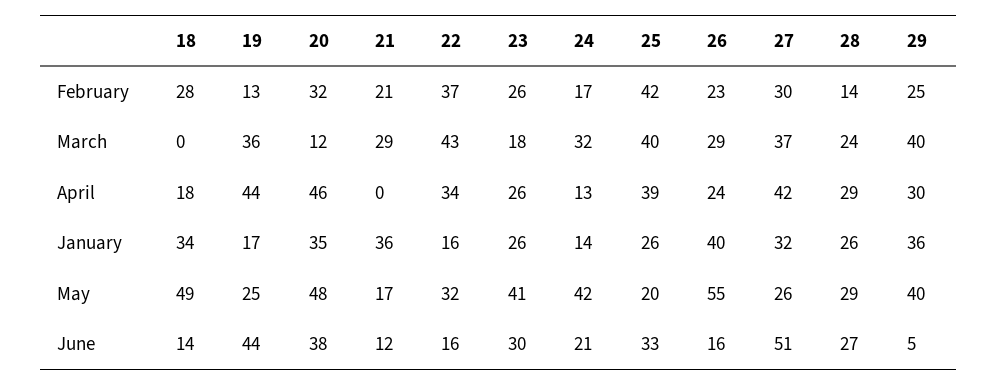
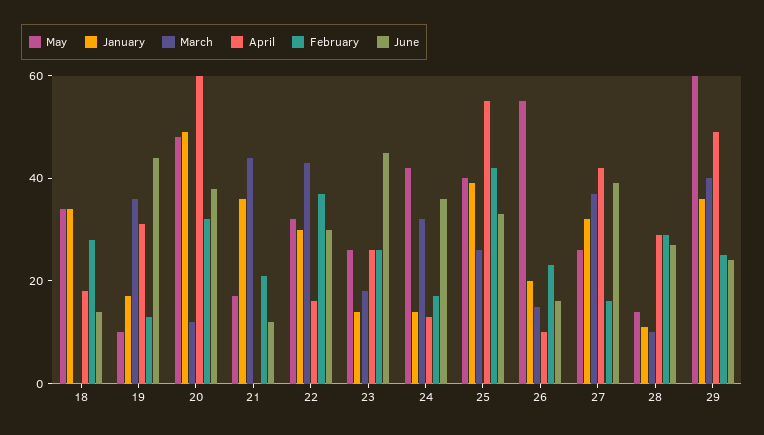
  {
    "February": {
      "18": 28,
      "19": 13,
      "20": 32,
      "21": 21,
      "22": 37,
      "23": 26,
      "24": 17,
      "25": 42,
      "26": 23,
-     "27": 30,
+     "27": 15,
-     "28": 14,
+     "28": 30,
      "29": 25
    },
    "March": {
      "18": 0,
      "19": 36,
      "20": 12,
-     "21": 29,
+     "21": 45,
      "22": 43,
      "23": 18,
      "24": 32,
-     "25": 40,
+     "25": 25,
-     "26": 29,
+     "26": 15,
      "27": 37,
-     "28": 24,
+     "28": 10,
      "29": 40
    },
    "April": {
      "18": 18,
-     "19": 44,
+     "19": 30,
-     "20": 46,
+     "20": 60,
      "21": 0,
-     "22": 34,
+     "22": 15,
      "23": 26,
      "24": 13,
-     "25": 39,
+     "25": 55,
-     "26": 24,
+     "26": 10,
      "27": 42,
      "28": 29,
-     "29": 30
+     "29": 50
    },
    "January": {
      "18": 34,
      "19": 17,
-     "20": 35,
+     "20": 50,
      "21": 36,
-     "22": 16,
+     "22": 30,
-     "23": 26,
+     "23": 15,
      "24": 14,
-     "25": 26,
+     "25": 40,
-     "26": 40,
+     "26": 20,
      "27": 32,
-     "28": 26,
+     "28": 10,
      "29": 36
    },
    "May": {
-     "18": 49,
+     "18": 35,
-     "19": 25,
+     "19": 10,
      "20": 48,
      "21": 17,
      "22": 32,
-     "23": 41,
+     "23": 25,
      "24": 42,
-     "25": 20,
+     "25": 40,
      "26": 55,
      "27": 26,
-     "28": 29,
+     "28": 15,
-     "29": 40
+     "29": 60
    },
    "June": {
      "18": 14,
      "19": 44,
      "20": 38,
      "21": 12,
-     "22": 16,
+     "22": 30,
-     "23": 30,
+     "23": 45,
-     "24": 21,
+     "24": 35,
      "25": 33,
      "26": 16,
-     "27": 51,
+     "27": 40,
      "28": 27,
-     "29": 5
+     "29": 25
    }
  }

